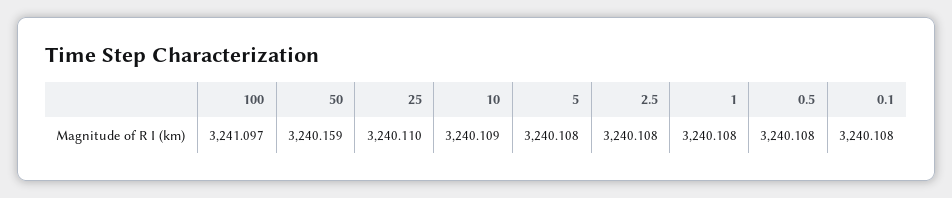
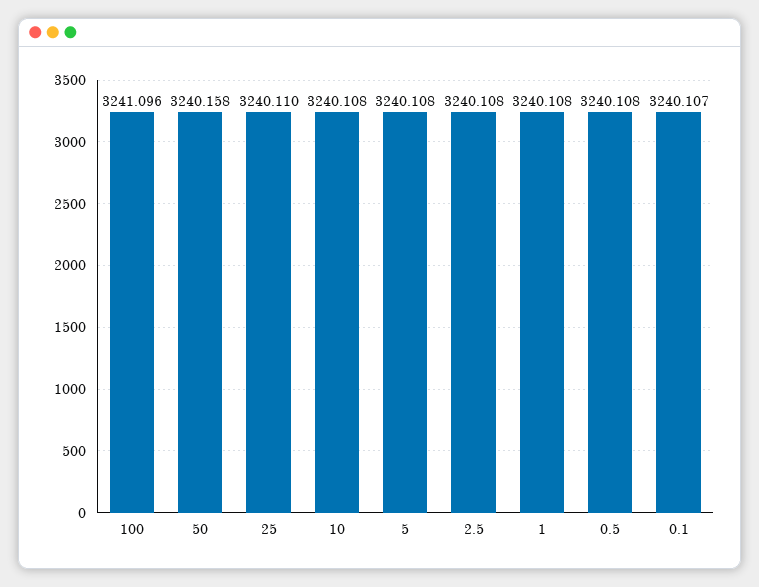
  {
-   "100": 3241.097,
+   "100": 3241.096,
-   "50": 3240.159,
+   "50": 3240.158,
    "25": 3240.11,
-   "10": 3240.109,
+   "10": 3240.108,
    "5": 3240.108,
    "2.5": 3240.108,
    "1": 3240.108,
    "0.5": 3240.108,
-   "0.1": 3240.108
+   "0.1": 3240.107
  }

